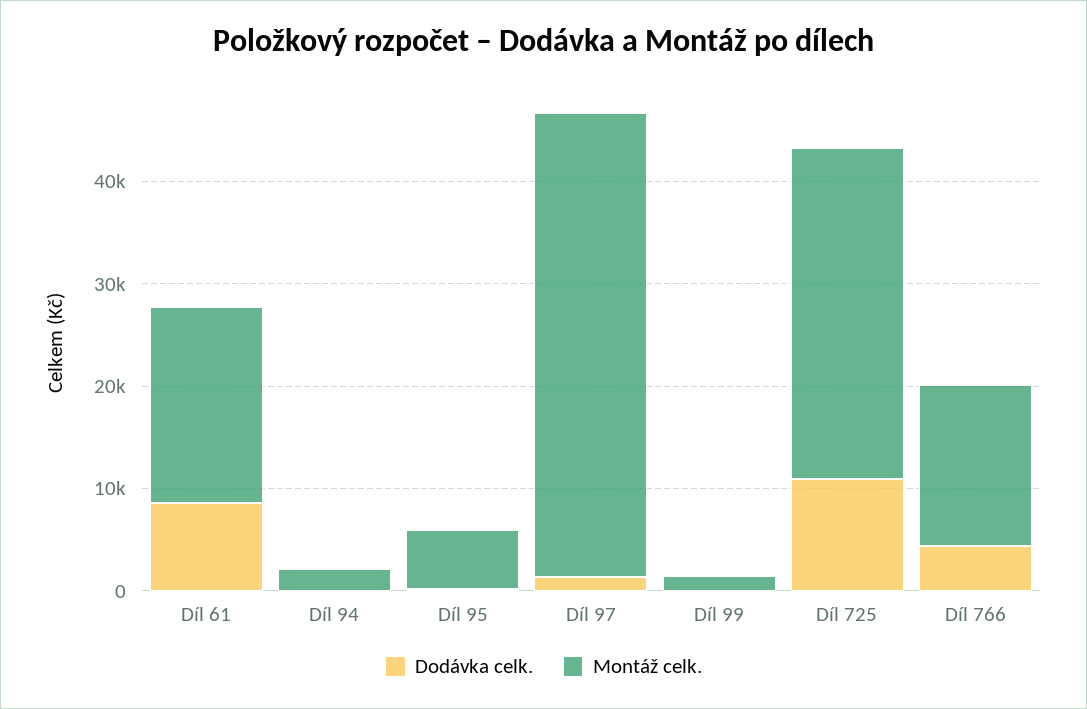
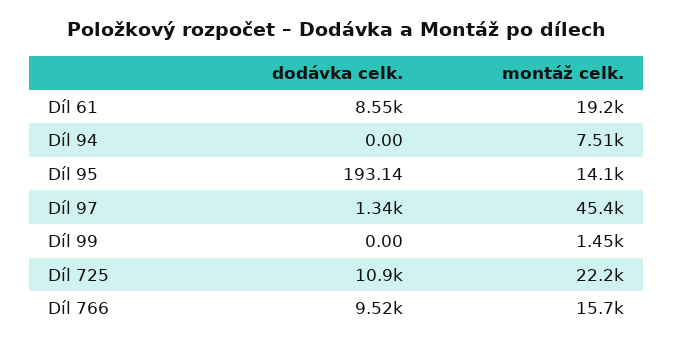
  {
    "Dodávka celk.": {
      "Díl 61": 8550,
      "Díl 94": 0,
      "Díl 95": 193.14,
      "Díl 97": 1340,
      "Díl 99": 0,
      "Díl 725": 10900,
-     "Díl 766": 4000
+     "Díl 766": 9520
    },
    "Montáž celk.": {
      "Díl 61": 19200,
-     "Díl 94": 2000,
+     "Díl 94": 7510,
-     "Díl 95": 6000,
+     "Díl 95": 14100,
      "Díl 97": 45400,
      "Díl 99": 1450,
-     "Díl 725": 32000,
+     "Díl 725": 22200,
      "Díl 766": 15700
    }
  }

